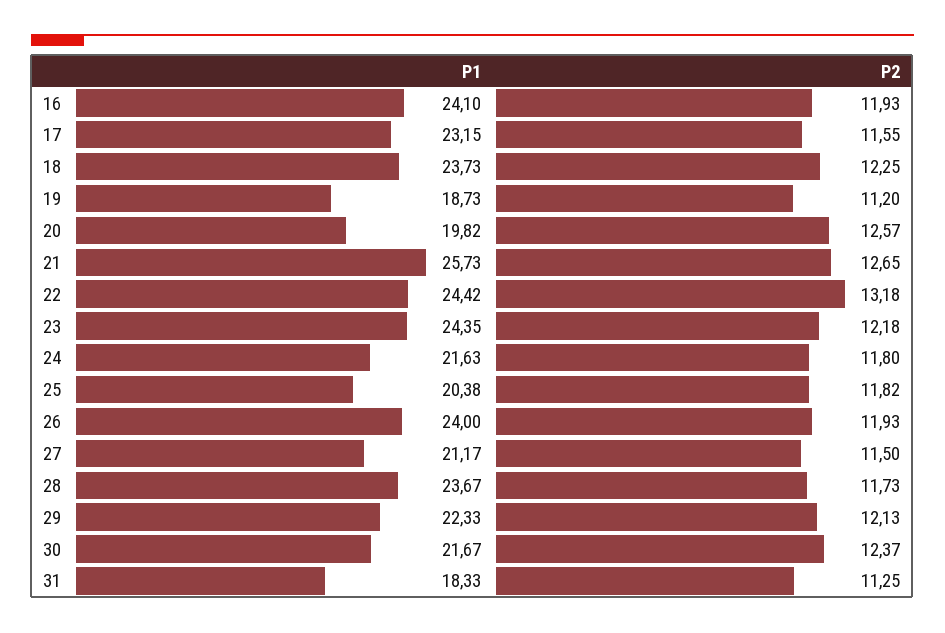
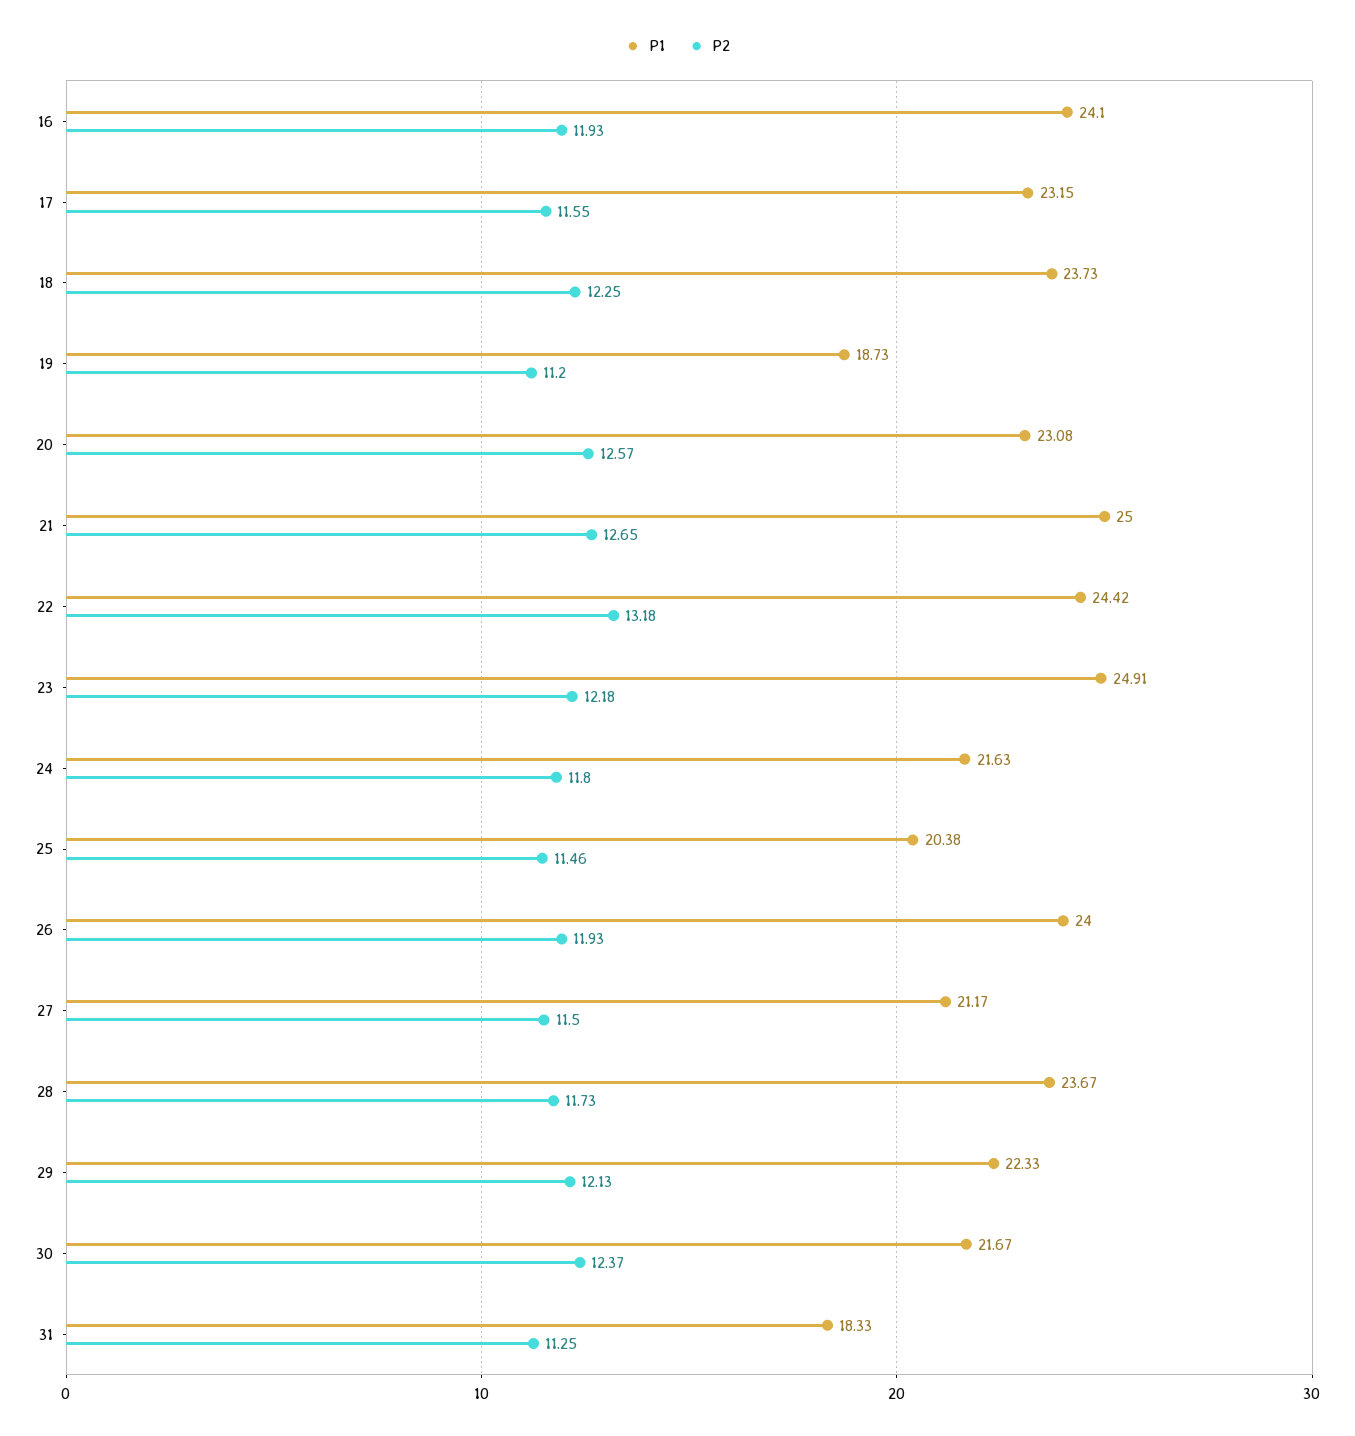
  {
    "P1": {
      "16": 24.1,
      "17": 23.15,
      "18": 23.73,
      "19": 18.73,
-     "20": 19.82,
+     "20": 23.08,
-     "21": 25.73,
+     "21": 25,
      "22": 24.42,
-     "23": 24.35,
+     "23": 24.91,
      "24": 21.63,
      "25": 20.38,
      "26": 24,
      "27": 21.17,
      "28": 23.67,
      "29": 22.33,
      "30": 21.67,
      "31": 18.33
    },
    "P2": {
      "16": 11.93,
      "17": 11.55,
      "18": 12.25,
      "19": 11.2,
      "20": 12.57,
      "21": 12.65,
      "22": 13.18,
      "23": 12.18,
      "24": 11.8,
-     "25": 11.82,
+     "25": 11.46,
      "26": 11.93,
      "27": 11.5,
      "28": 11.73,
      "29": 12.13,
      "30": 12.37,
      "31": 11.25
    }
  }

